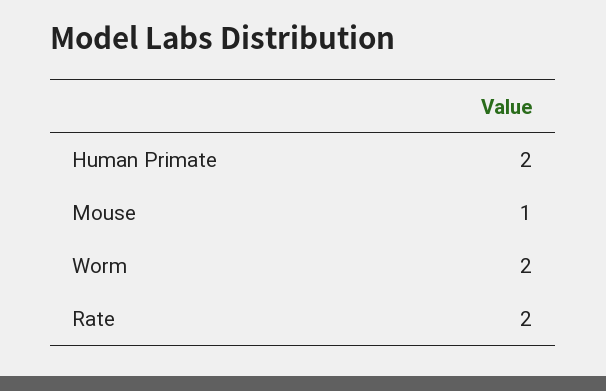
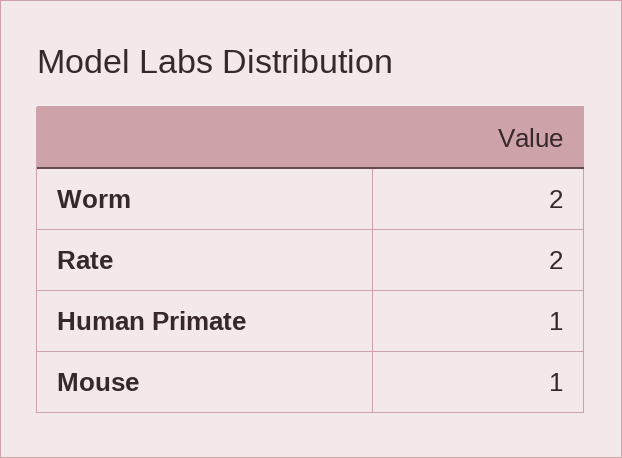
  {
-   "Human Primate": 2,
+   "Human Primate": 1,
    "Mouse": 1,
    "Worm": 2,
    "Rate": 2
  }

